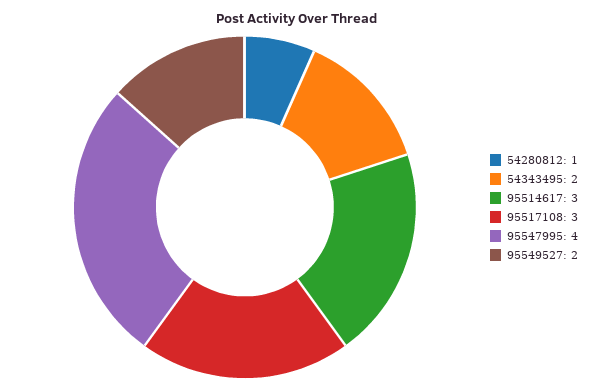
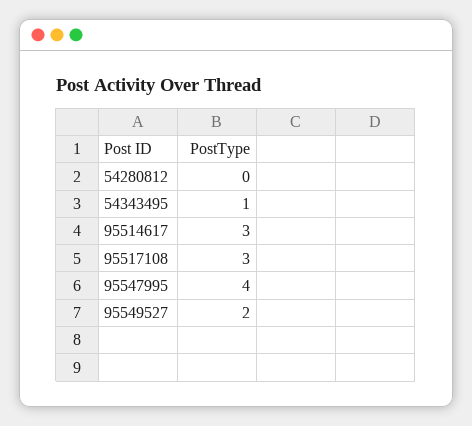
  {
-   "54280812": 1,
+   "54280812": 0,
-   "54343495": 2,
+   "54343495": 1,
    "95514617": 3,
    "95517108": 3,
    "95547995": 4,
    "95549527": 2
  }

